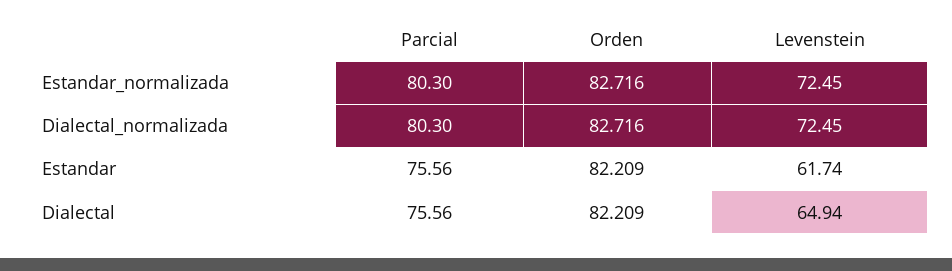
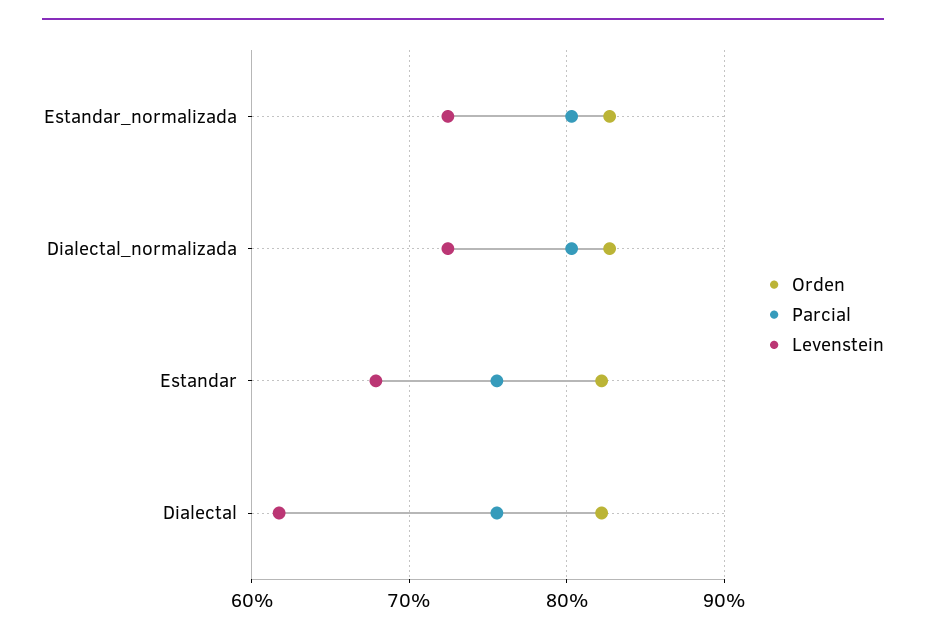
  {
    "Parcial": {
      "Estandar_normalizada": 80.3,
      "Dialectal_normalizada": 80.3,
      "Estandar": 75.56,
      "Dialectal": 75.56
    },
    "Orden": {
      "Estandar_normalizada": 82.716,
      "Dialectal_normalizada": 82.716,
      "Estandar": 82.209,
      "Dialectal": 82.209
    },
    "Levenstein": {
      "Estandar_normalizada": 72.45,
      "Dialectal_normalizada": 72.45,
-     "Estandar": 61.74,
+     "Estandar": 68,
-     "Dialectal": 64.94
+     "Dialectal": 62
    }
  }

